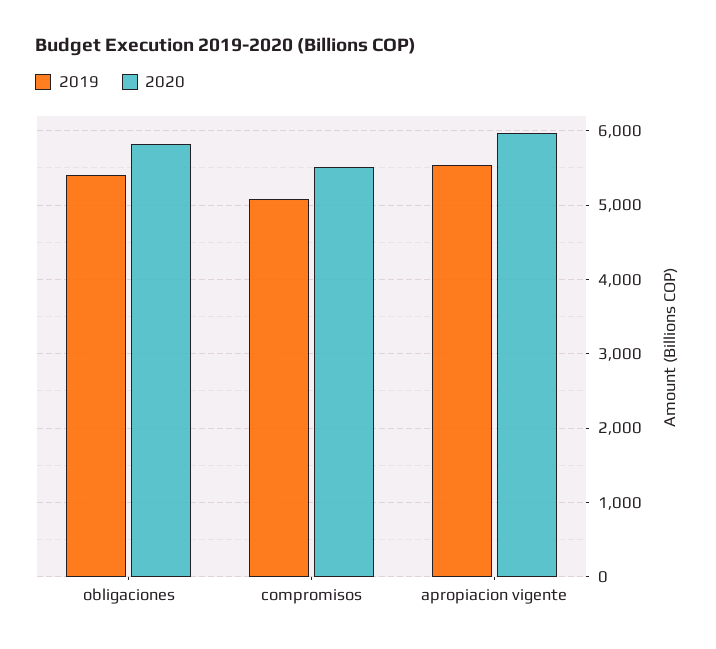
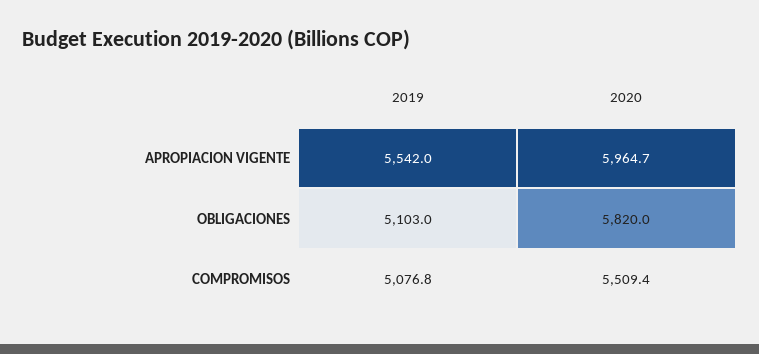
  {
    "2019": {
-     "obligaciones": 5400,
+     "obligaciones": 5103,
      "compromisos": 5076.8,
      "apropiacion vigente": 5542
    },
    "2020": {
      "obligaciones": 5820,
      "compromisos": 5509.4,
      "apropiacion vigente": 5964.7
    }
  }

